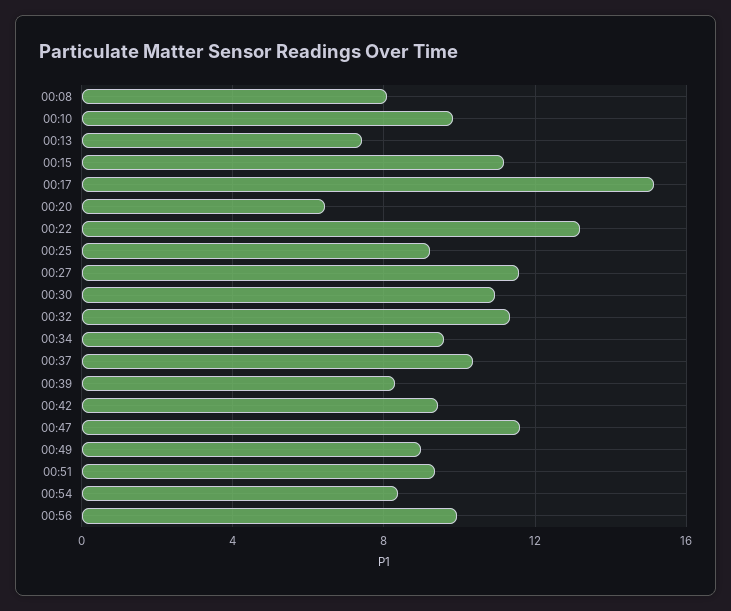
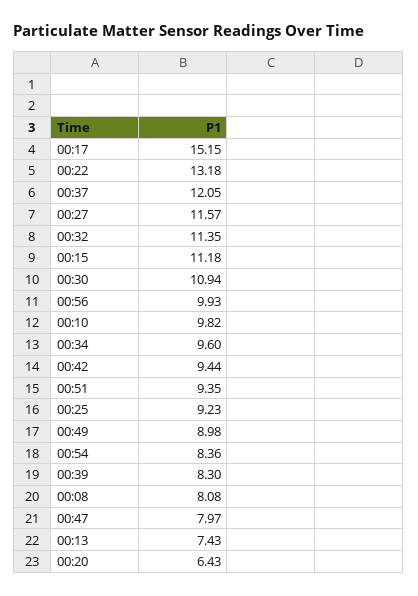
  {
    "00:08": 8.08,
    "00:10": 9.82,
    "00:13": 7.43,
    "00:15": 11.18,
    "00:17": 15.15,
    "00:20": 6.43,
    "00:22": 13.18,
    "00:25": 9.23,
    "00:27": 11.57,
    "00:30": 10.94,
    "00:32": 11.35,
    "00:34": 9.6,
-   "00:37": 10.5,
+   "00:37": 12.05,
    "00:39": 8.3,
    "00:42": 9.44,
-   "00:47": 11.5,
+   "00:47": 7.97,
    "00:49": 8.98,
    "00:51": 9.35,
    "00:54": 8.36,
    "00:56": 9.93
  }

